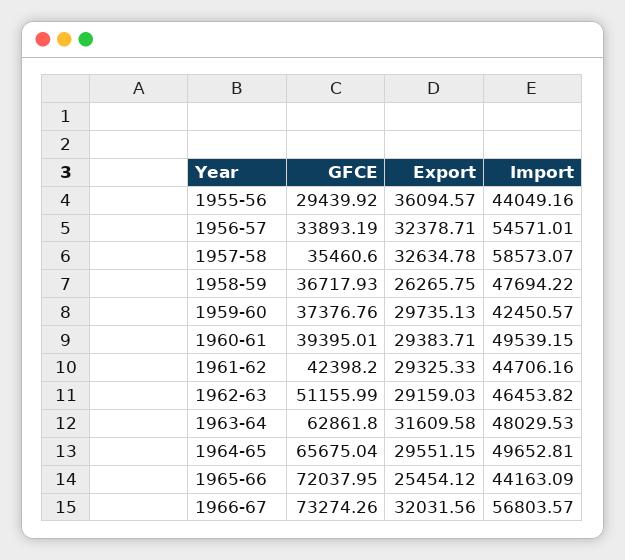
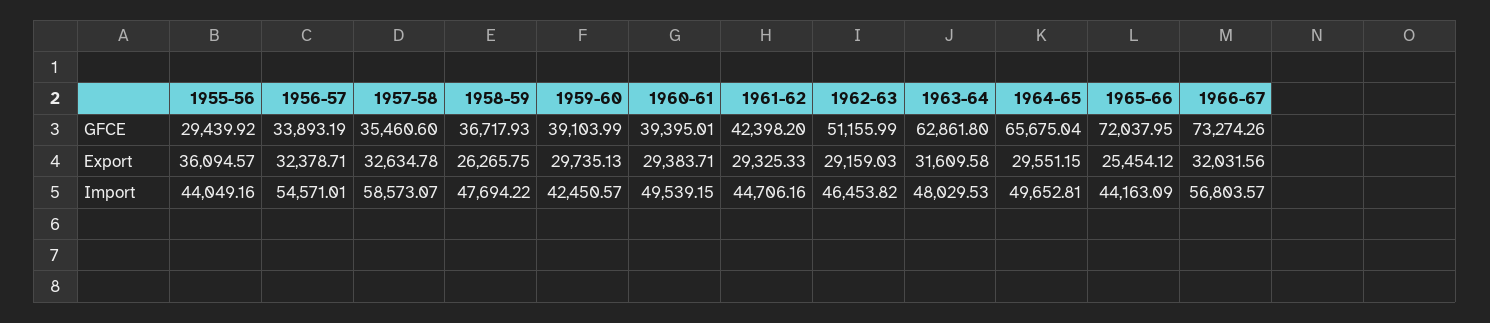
  {
    "GFCE": {
      "1955-56": 29439.92,
      "1956-57": 33893.19,
      "1957-58": 35460.6,
      "1958-59": 36717.93,
-     "1959-60": 37376.76,
+     "1959-60": 39103.99,
      "1960-61": 39395.01,
      "1961-62": 42398.2,
      "1962-63": 51155.99,
      "1963-64": 62861.8,
      "1964-65": 65675.04,
      "1965-66": 72037.95,
      "1966-67": 73274.26
    },
    "Export": {
      "1955-56": 36094.57,
      "1956-57": 32378.71,
      "1957-58": 32634.78,
      "1958-59": 26265.75,
      "1959-60": 29735.13,
      "1960-61": 29383.71,
      "1961-62": 29325.33,
      "1962-63": 29159.03,
      "1963-64": 31609.58,
      "1964-65": 29551.15,
      "1965-66": 25454.12,
      "1966-67": 32031.56
    },
    "Import": {
      "1955-56": 44049.16,
      "1956-57": 54571.01,
      "1957-58": 58573.07,
      "1958-59": 47694.22,
      "1959-60": 42450.57,
      "1960-61": 49539.15,
      "1961-62": 44706.16,
      "1962-63": 46453.82,
      "1963-64": 48029.53,
      "1964-65": 49652.81,
      "1965-66": 44163.09,
      "1966-67": 56803.57
    }
  }

